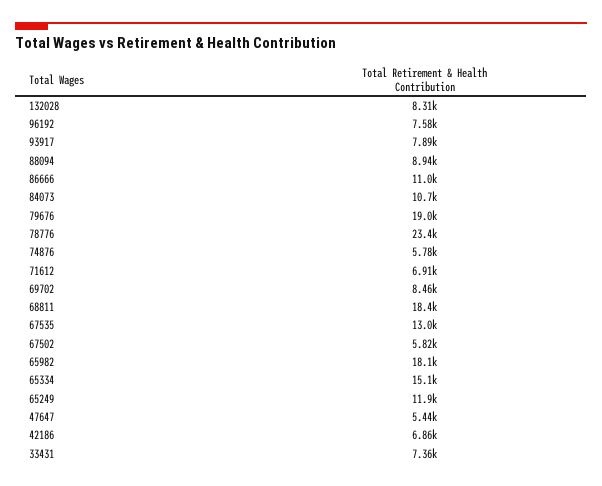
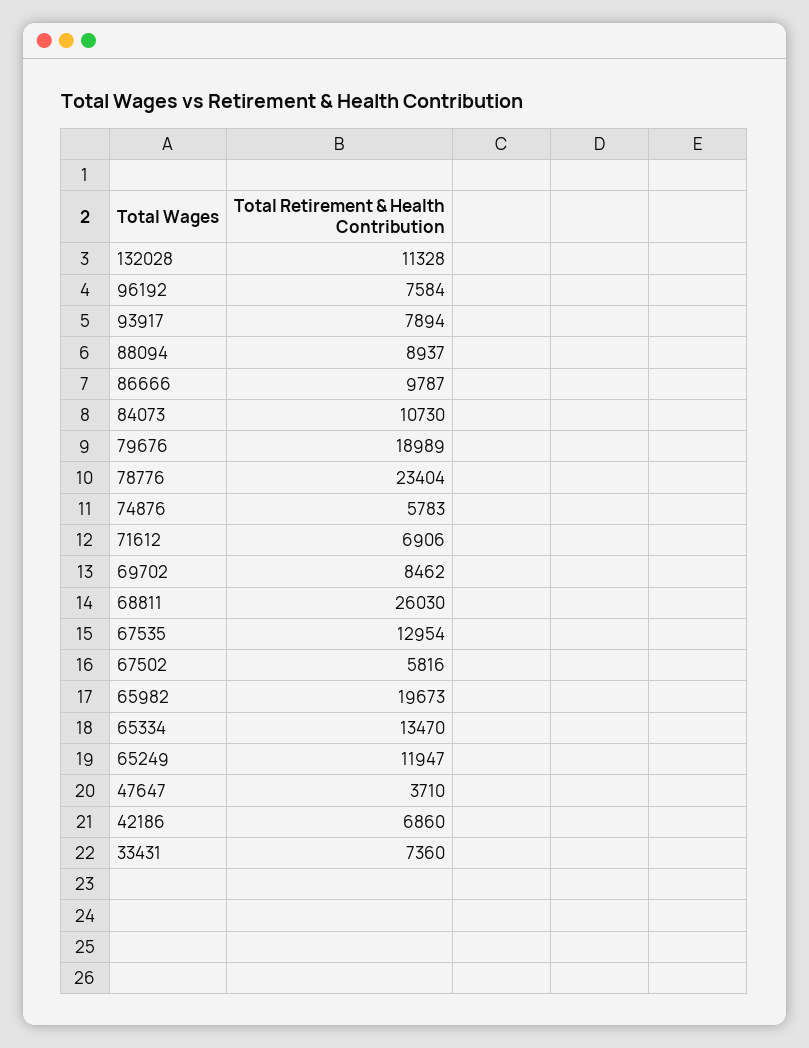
  {
-   "132028": 8310,
+   "132028": 11328,
    "96192": 7584,
    "93917": 7894,
    "88094": 8937,
-   "86666": 11000,
+   "86666": 9787,
    "84073": 10730,
    "79676": 18989,
    "78776": 23404,
    "74876": 5783,
    "71612": 6906,
    "69702": 8462,
-   "68811": 18400,
+   "68811": 26030,
    "67535": 12954,
    "67502": 5816,
-   "65982": 18100,
+   "65982": 19673,
-   "65334": 15100,
+   "65334": 13470,
    "65249": 11947,
-   "47647": 5440,
+   "47647": 3710,
    "42186": 6860,
    "33431": 7360
  }

